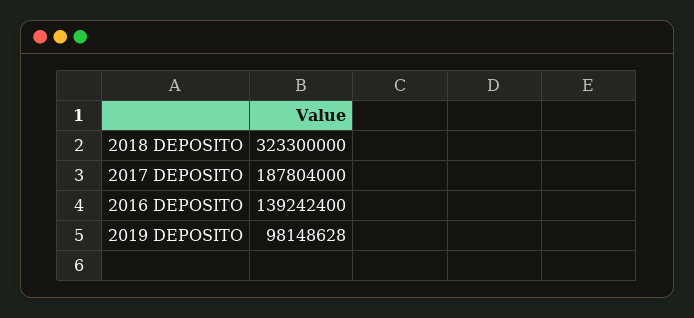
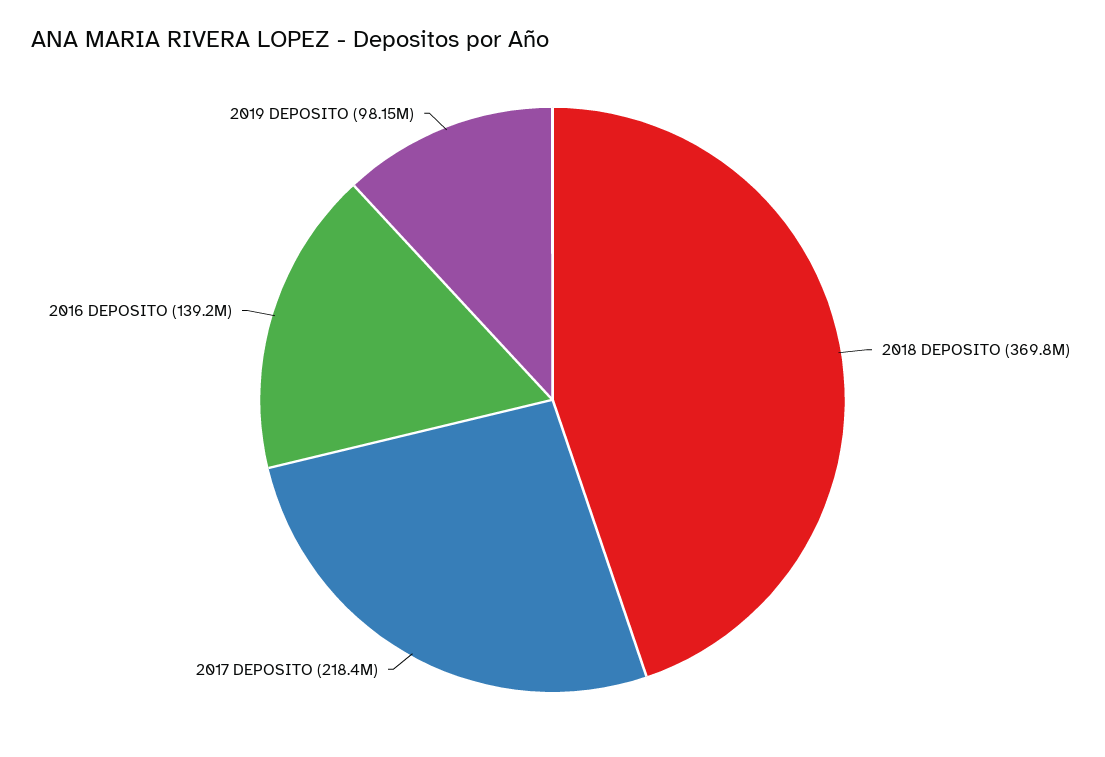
  {
-   "2018 DEPOSITO": 323300000,
+   "2018 DEPOSITO": 369800000,
-   "2017 DEPOSITO": 187804000,
+   "2017 DEPOSITO": 218400000,
    "2016 DEPOSITO": 139242400,
    "2019 DEPOSITO": 98148628
  }

